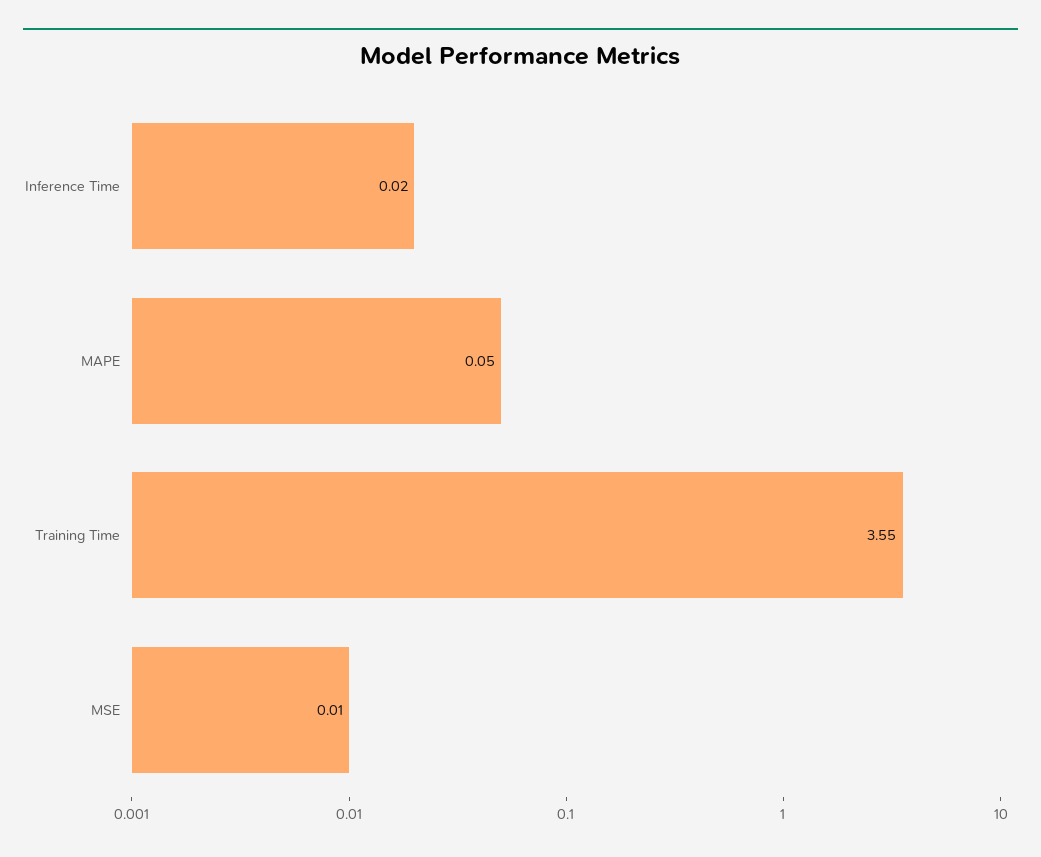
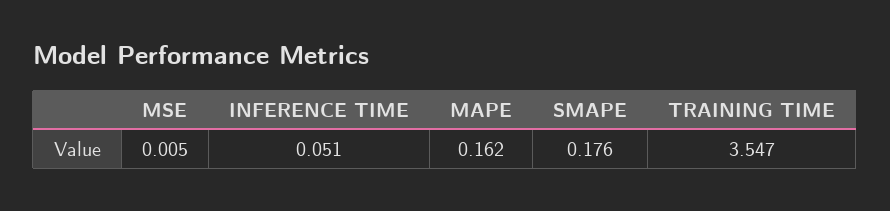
  {
-   "Inference Time": 0.02,
+   "Inference Time": 0.051,
-   "MAPE": 0.05,
+   "MAPE": 0.162,
    "Training Time": 3.547,
-   "MSE": 0.005
+   "MSE": 0.005,
+   "SMAPE": 0.176
  }

